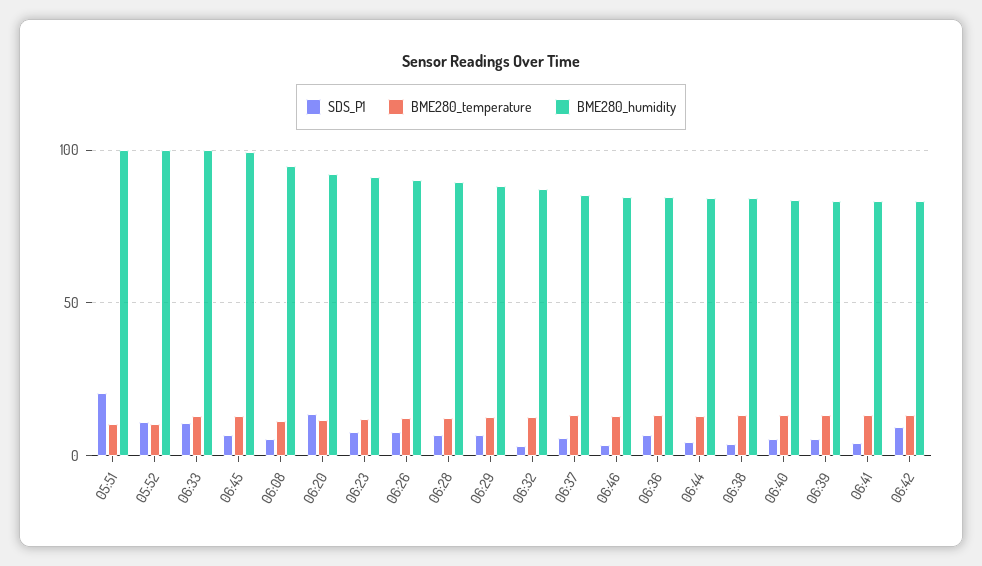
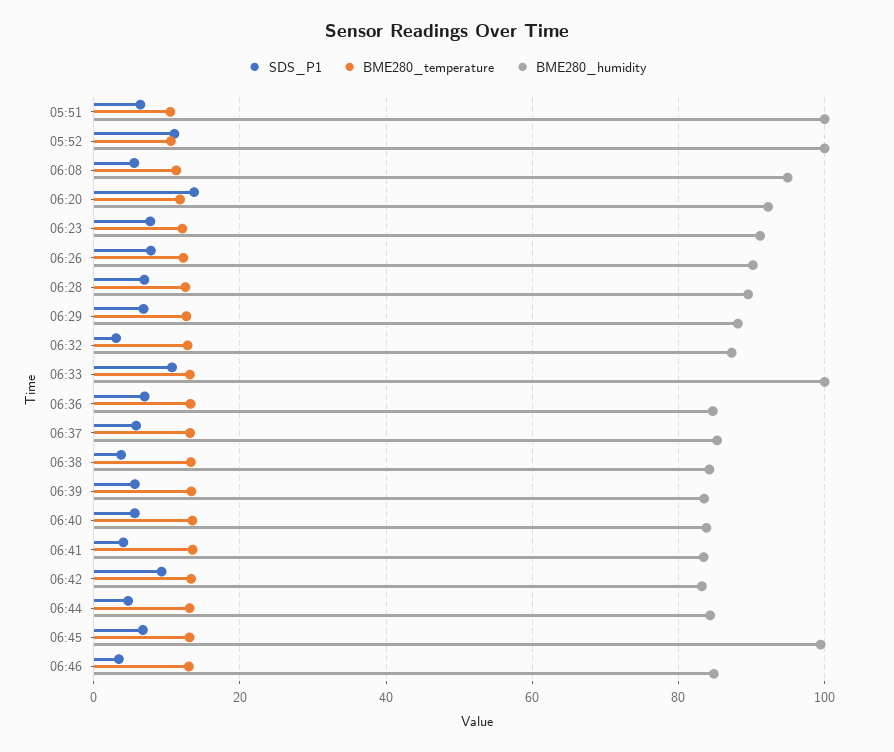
  {
    "SDS_P1": {
-     "05:51": 20,
+     "05:51": 6,
      "05:52": 12,
      "06:33": 10,
      "06:45": 6,
      "06:08": 6,
      "06:20": 14,
      "06:23": 8,
      "06:26": 8,
      "06:28": 6,
      "06:29": 6,
      "06:32": 4,
      "06:37": 6,
      "06:46": 4,
      "06:36": 6,
      "06:44": 4,
      "06:38": 4,
      "06:40": 6,
      "06:39": 6,
      "06:41": 4,
      "06:42": 10
    },
    "BME280_temperature": {
      "05:51": 10,
      "05:52": 10,
      "06:33": 14,
      "06:45": 14,
      "06:08": 12,
      "06:20": 12,
      "06:23": 12,
      "06:26": 12,
      "06:28": 12,
      "06:29": 12,
      "06:32": 12,
      "06:37": 14,
      "06:46": 14,
      "06:36": 14,
      "06:44": 14,
      "06:38": 14,
      "06:40": 14,
      "06:39": 14,
      "06:41": 14,
      "06:42": 14
    },
    "BME280_humidity": {
      "05:51": 100,
      "05:52": 100,
      "06:33": 100,
      "06:45": 100,
      "06:08": 94,
      "06:20": 92,
      "06:23": 92,
      "06:26": 90,
      "06:28": 90,
      "06:29": 88,
      "06:32": 88,
      "06:37": 86,
      "06:46": 84,
      "06:36": 84,
      "06:44": 84,
      "06:38": 84,
      "06:40": 84,
      "06:39": 84,
      "06:41": 84,
      "06:42": 84
    }
  }

